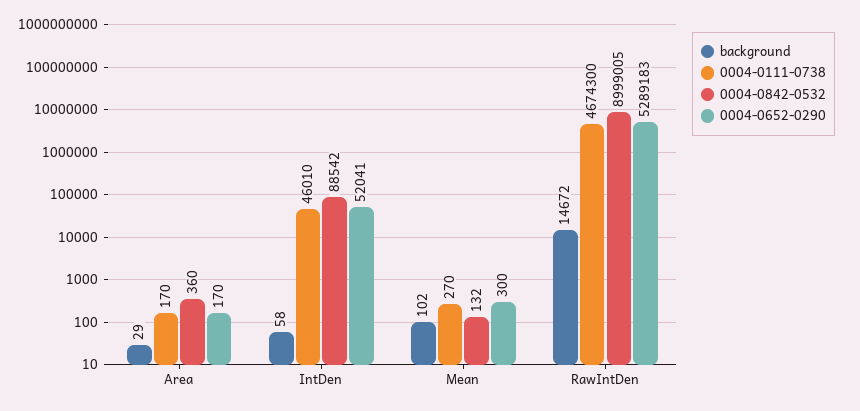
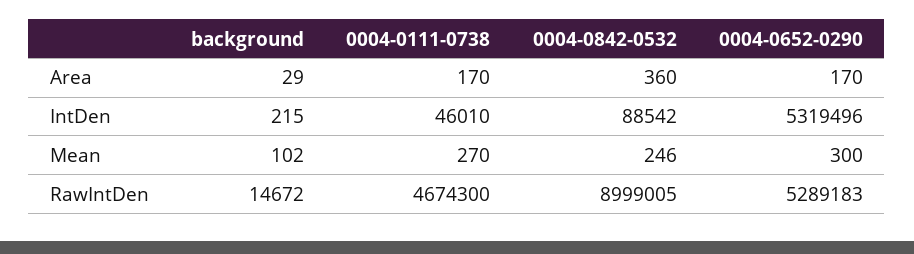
  {
    "background": {
      "Area": 29,
-     "IntDen": 58,
+     "IntDen": 215,
      "Mean": 102,
      "RawIntDen": 14672
    },
    "0004-0111-0738": {
      "Area": 170,
      "IntDen": 46010,
      "Mean": 270,
      "RawIntDen": 4674300
    },
    "0004-0842-0532": {
      "Area": 360,
      "IntDen": 88542,
-     "Mean": 132,
+     "Mean": 246,
      "RawIntDen": 8999005
    },
    "0004-0652-0290": {
      "Area": 170,
-     "IntDen": 52041,
+     "IntDen": 5319496,
      "Mean": 300,
      "RawIntDen": 5289183
    }
  }

